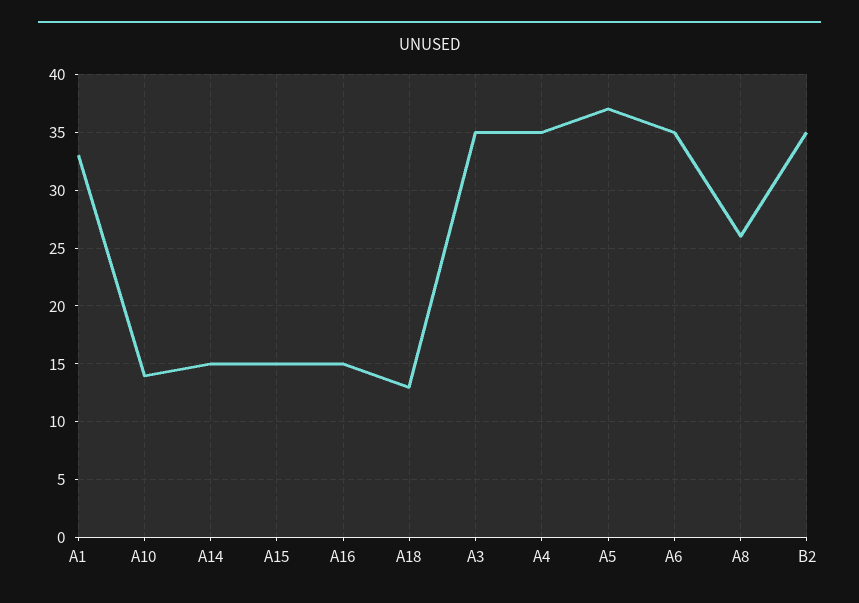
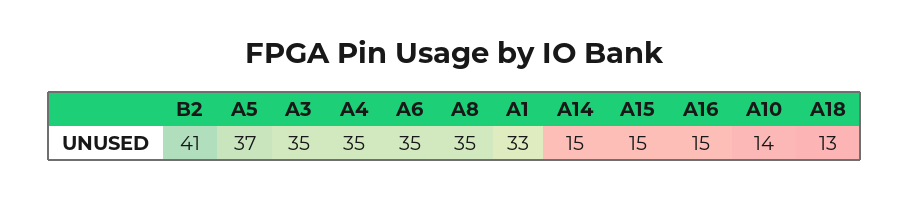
  {
    "A1": 33,
    "A10": 14,
    "A14": 15,
    "A15": 15,
    "A16": 15,
    "A18": 13,
    "A3": 35,
    "A4": 35,
    "A5": 37,
    "A6": 35,
-   "A8": 26,
+   "A8": 35,
-   "B2": 35
+   "B2": 41
  }

